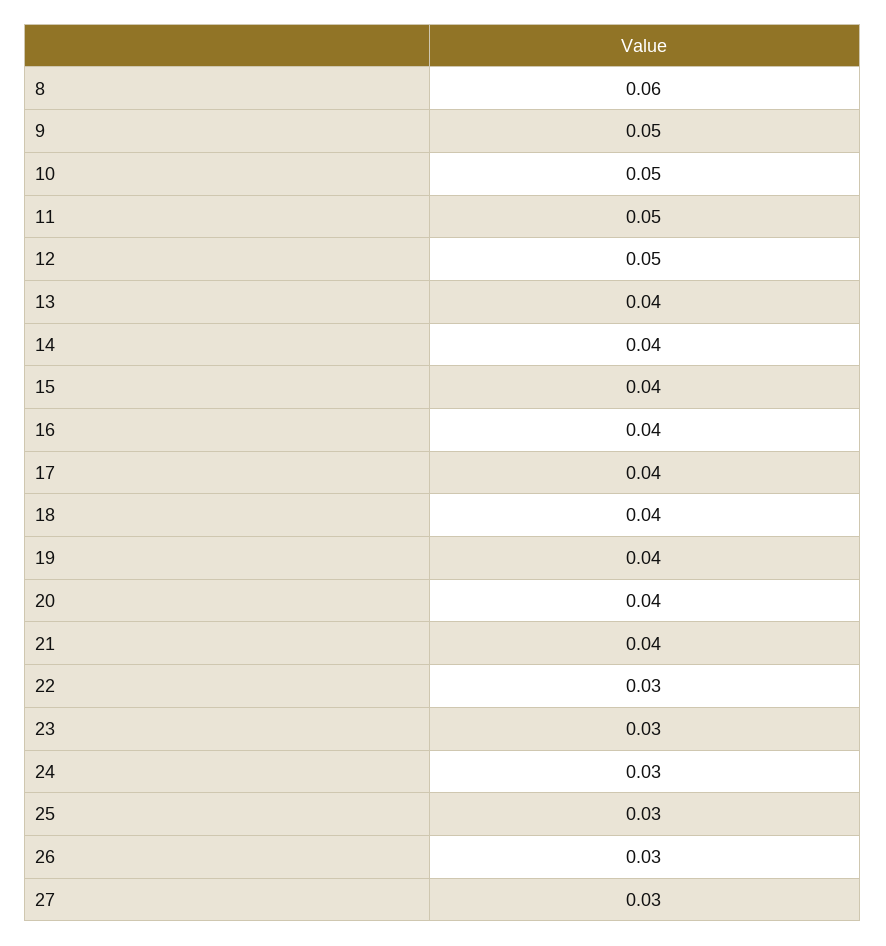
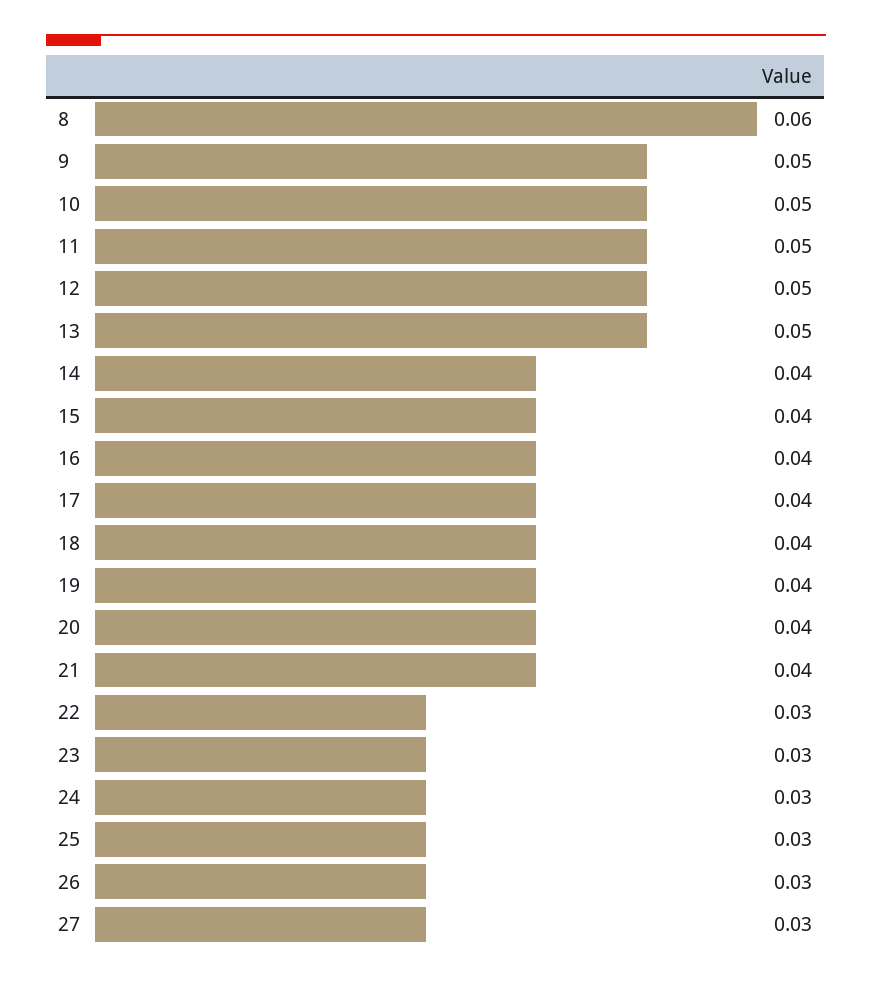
  {
    "8": 0.06,
    "9": 0.05,
    "10": 0.05,
    "11": 0.05,
    "12": 0.05,
-   "13": 0.04,
+   "13": 0.05,
    "14": 0.04,
    "15": 0.04,
    "16": 0.04,
    "17": 0.04,
    "18": 0.04,
    "19": 0.04,
    "20": 0.04,
    "21": 0.04,
    "22": 0.03,
    "23": 0.03,
    "24": 0.03,
    "25": 0.03,
    "26": 0.03,
    "27": 0.03
  }

